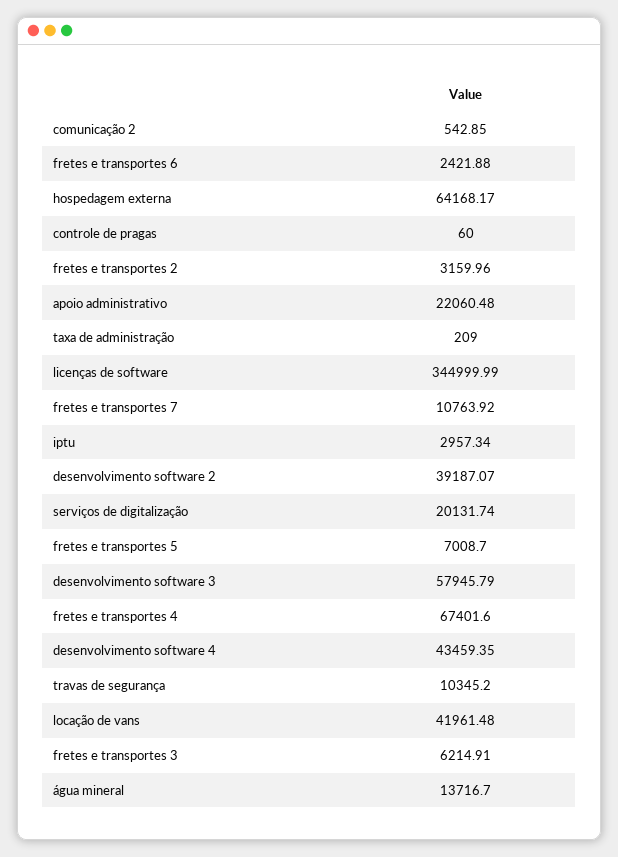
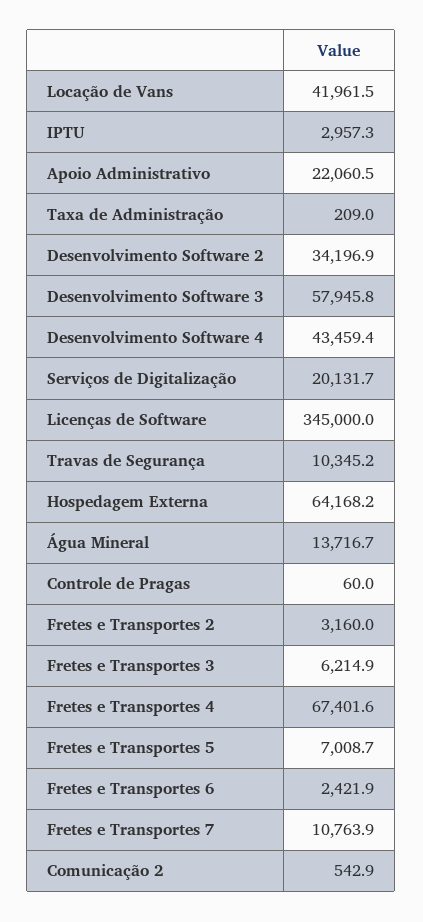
  {
    "comunicação 2": 542.85,
    "fretes e transportes 6": 2421.88,
    "hospedagem externa": 64168.17,
    "controle de pragas": 60,
    "fretes e transportes 2": 3159.96,
    "apoio administrativo": 22060.48,
    "taxa de administração": 209,
    "licenças de software": 344999.99,
    "fretes e transportes 7": 10763.92,
    "iptu": 2957.34,
-   "desenvolvimento software 2": 39187.07,
+   "desenvolvimento software 2": 34196.9,
    "serviços de digitalização": 20131.74,
    "fretes e transportes 5": 7008.7,
    "desenvolvimento software 3": 57945.79,
    "fretes e transportes 4": 67401.6,
    "desenvolvimento software 4": 43459.35,
    "travas de segurança": 10345.2,
    "locação de vans": 41961.48,
    "fretes e transportes 3": 6214.91,
    "água mineral": 13716.7
  }

